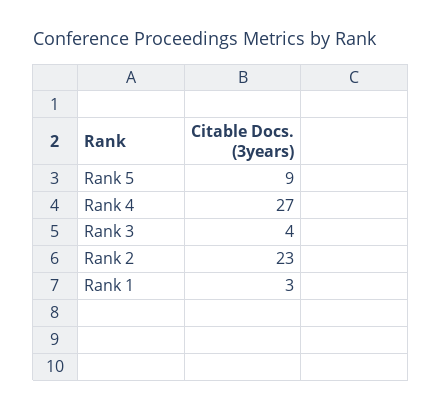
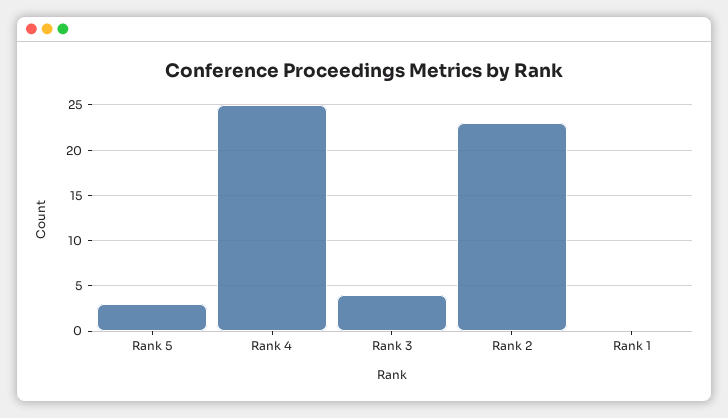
  {
-   "Rank 5": 9,
+   "Rank 5": 3,
-   "Rank 4": 27,
+   "Rank 4": 25,
    "Rank 3": 4,
    "Rank 2": 23,
-   "Rank 1": 3
+   "Rank 1": 0
  }

